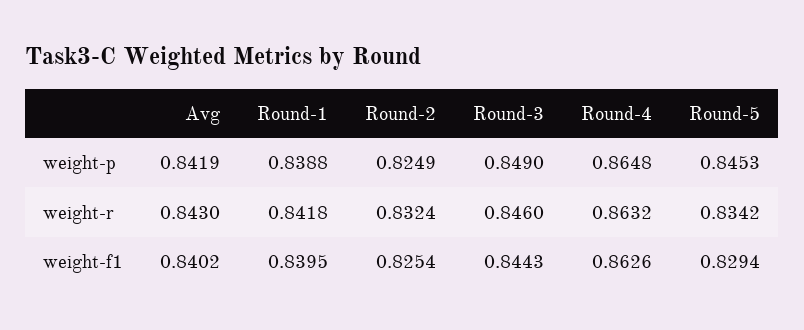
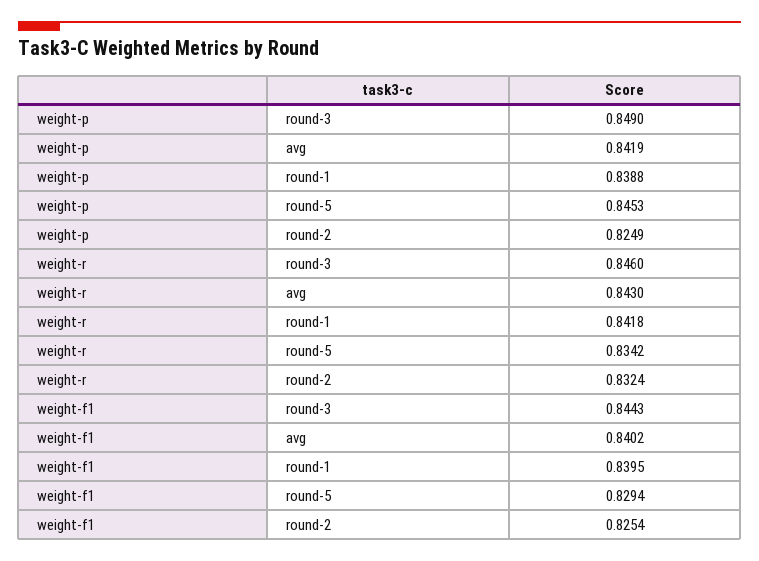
  {
    "Avg": {
      "weight-p": 0.8419,
      "weight-r": 0.843,
      "weight-f1": 0.8402
    },
    "Round-1": {
      "weight-p": 0.8388,
      "weight-r": 0.8418,
      "weight-f1": 0.8395
    },
    "Round-2": {
      "weight-p": 0.8249,
      "weight-r": 0.8324,
      "weight-f1": 0.8254
    },
    "Round-3": {
      "weight-p": 0.849,
      "weight-r": 0.846,
      "weight-f1": 0.8443
    },
-   "Round-4": {
-     "weight-p": 0.8648,
-     "weight-r": 0.8632,
-     "weight-f1": 0.8626
-   },
    "Round-5": {
      "weight-p": 0.8453,
      "weight-r": 0.8342,
      "weight-f1": 0.8294
    }
  }

